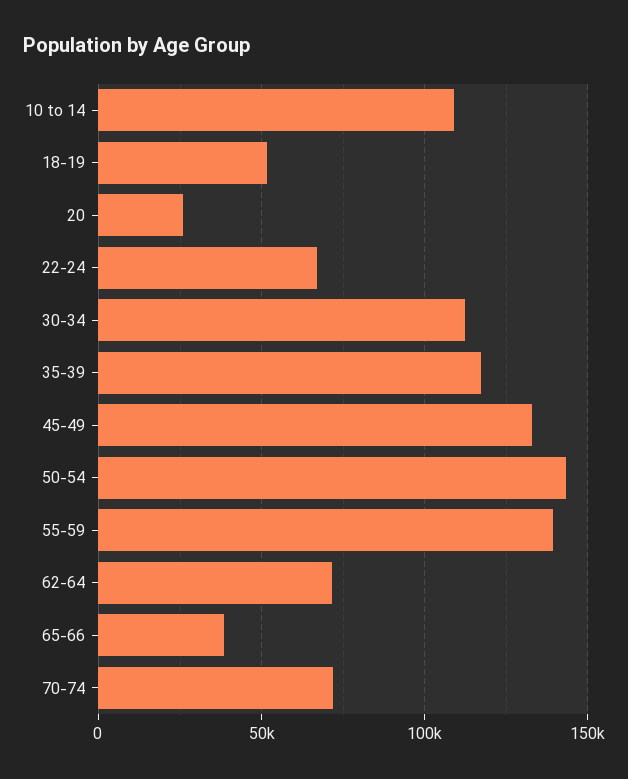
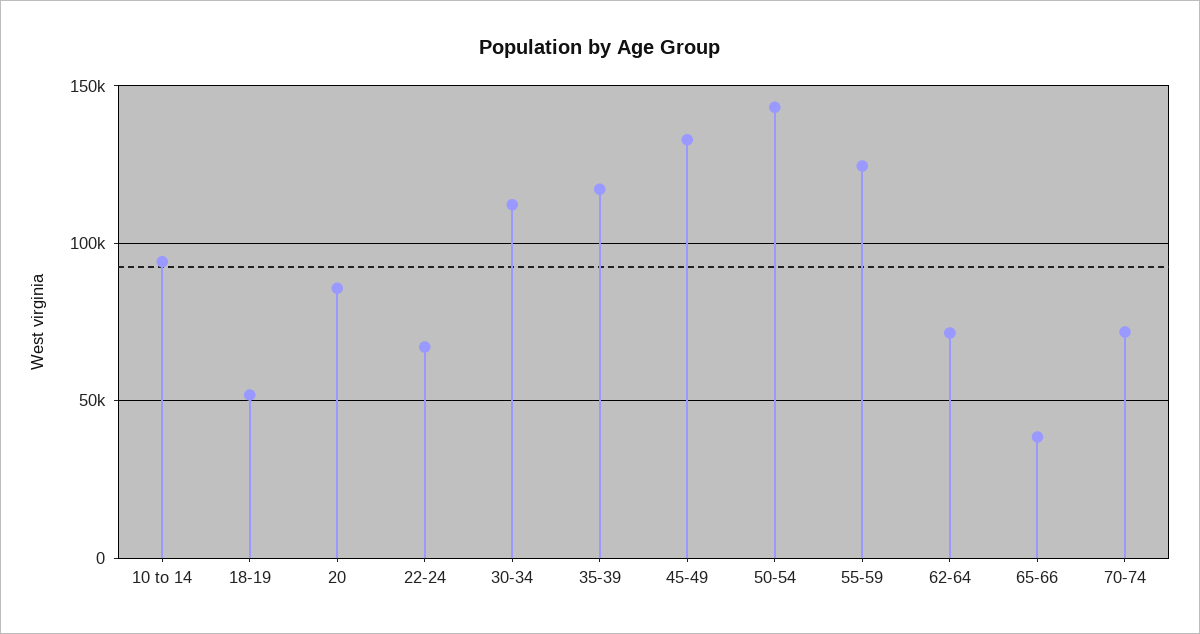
  {
-   "10 to 14": 110000,
+   "10 to 14": 95000,
    "18-19": 50000,
-   "20": 25000,
+   "20": 85000,
    "22-24": 65000,
    "30-34": 110000,
    "35-39": 115000,
    "45-49": 135000,
    "50-54": 145000,
-   "55-59": 140000,
+   "55-59": 125000,
    "62-64": 70000,
    "65-66": 40000,
    "70-74": 70000
  }

